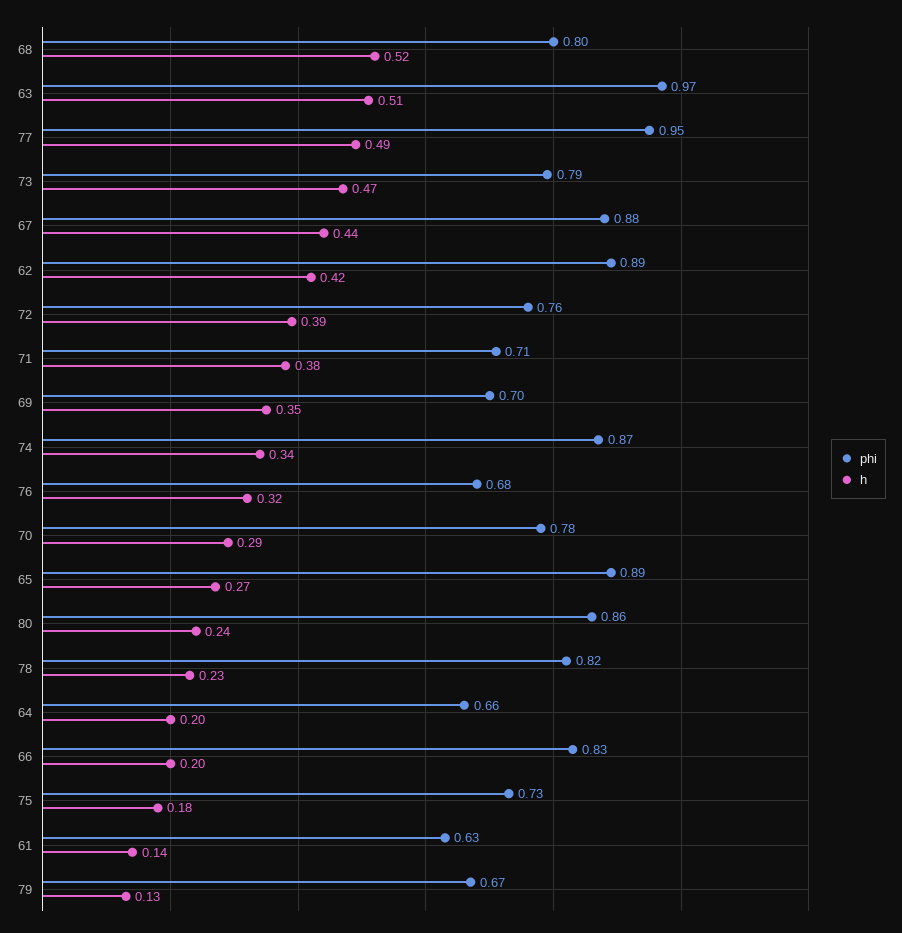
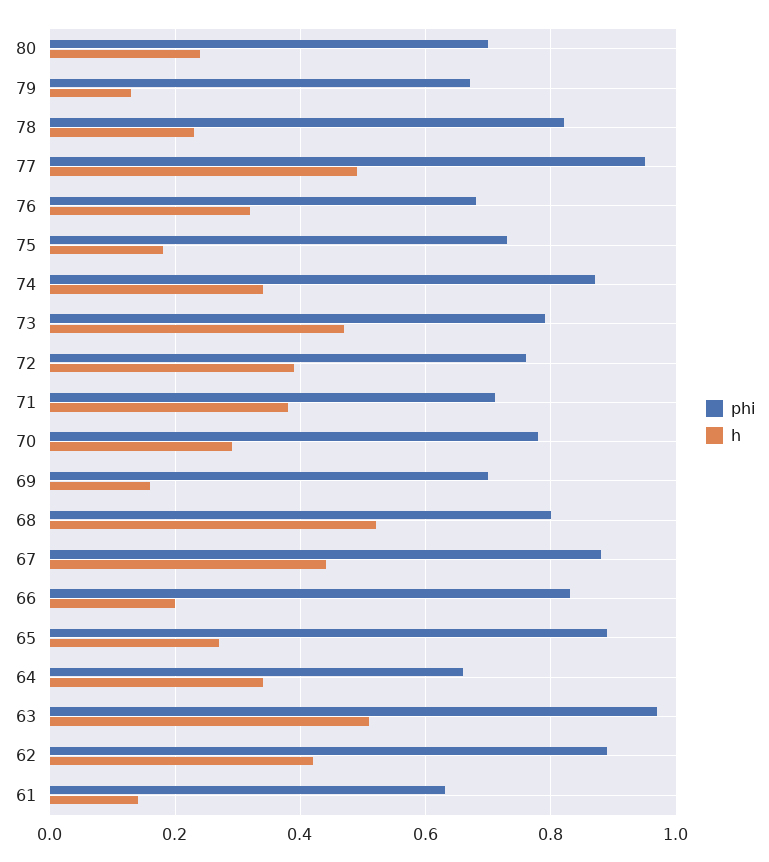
  {
    "phi": {
      "68": 0.8,
      "63": 0.97,
      "77": 0.95,
      "73": 0.79,
      "67": 0.88,
      "62": 0.89,
      "72": 0.76,
      "71": 0.71,
      "69": 0.7,
      "74": 0.87,
      "76": 0.68,
      "70": 0.78,
      "65": 0.89,
-     "80": 0.86,
+     "80": 0.7,
      "78": 0.82,
      "64": 0.66,
      "66": 0.83,
      "75": 0.73,
      "61": 0.63,
      "79": 0.67
    },
    "h": {
      "68": 0.52,
      "63": 0.51,
      "77": 0.49,
      "73": 0.47,
      "67": 0.44,
      "62": 0.42,
      "72": 0.39,
      "71": 0.38,
-     "69": 0.35,
+     "69": 0.15,
      "74": 0.34,
      "76": 0.32,
      "70": 0.29,
      "65": 0.27,
      "80": 0.24,
      "78": 0.23,
-     "64": 0.2,
+     "64": 0.35,
      "66": 0.2,
      "75": 0.18,
      "61": 0.14,
      "79": 0.13
    }
  }

